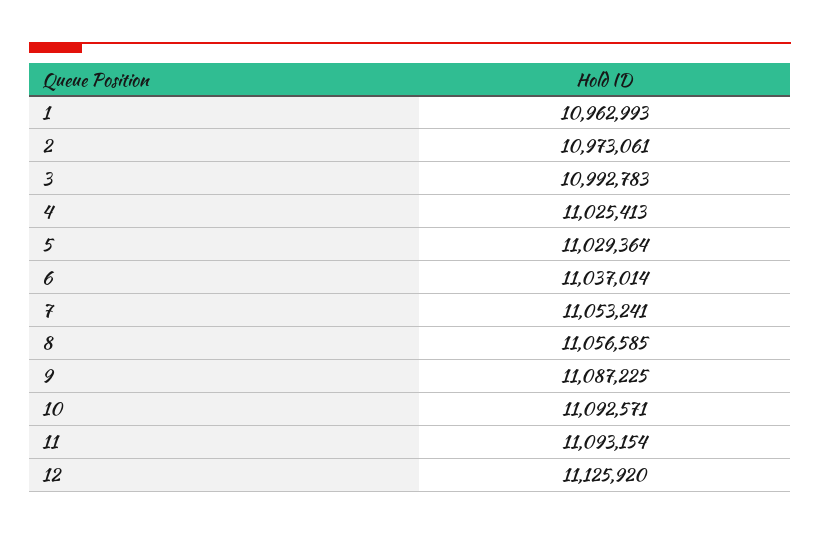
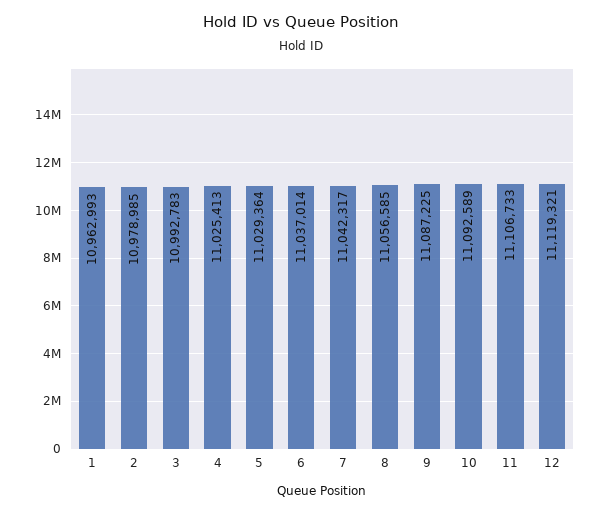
  {
    "1": 10962993,
-   "2": 10973061,
+   "2": 10978985,
    "3": 10992783,
    "4": 11025413,
    "5": 11029364,
    "6": 11037014,
-   "7": 11053241,
+   "7": 11042317,
    "8": 11056585,
    "9": 11087225,
-   "10": 11092571,
+   "10": 11092589,
-   "11": 11093154,
+   "11": 11106733,
-   "12": 11125920
+   "12": 11119321
  }

